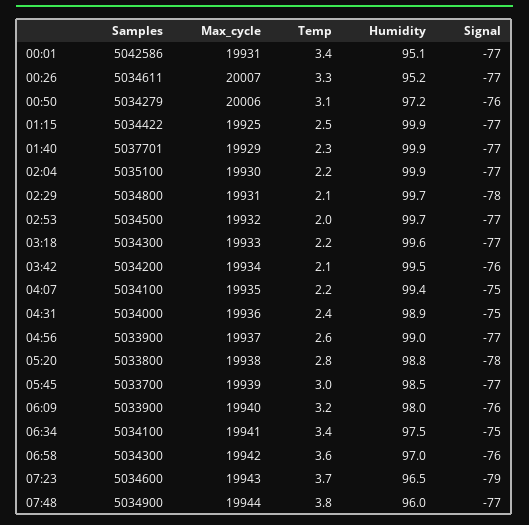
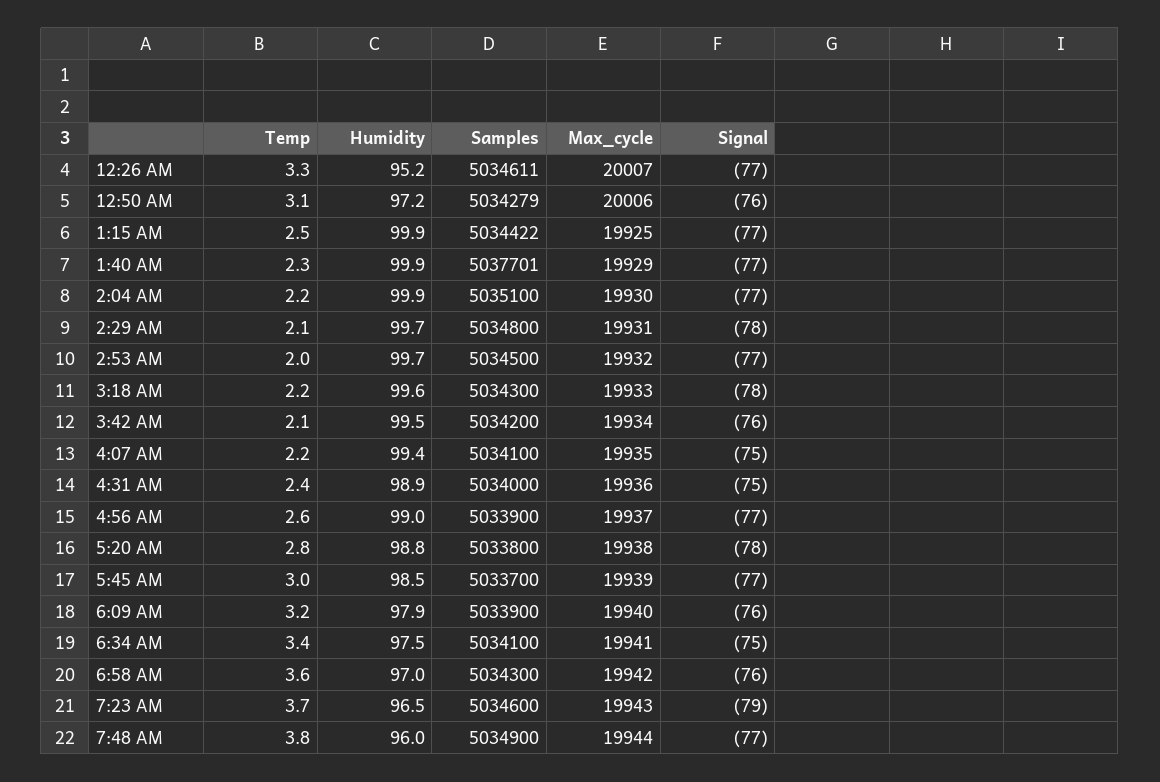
  {
    "Samples": {
-     "00:01": 5042586,
      "00:26": 5034611,
      "00:50": 5034279,
      "01:15": 5034422,
      "01:40": 5037701,
      "02:04": 5035100,
      "02:29": 5034800,
      "02:53": 5034500,
      "03:18": 5034300,
      "03:42": 5034200,
      "04:07": 5034100,
      "04:31": 5034000,
      "04:56": 5033900,
      "05:20": 5033800,
      "05:45": 5033700,
      "06:09": 5033900,
      "06:34": 5034100,
      "06:58": 5034300,
      "07:23": 5034600,
      "07:48": 5034900
    },
    "Max_cycle": {
-     "00:01": 19931,
      "00:26": 20007,
      "00:50": 20006,
      "01:15": 19925,
      "01:40": 19929,
      "02:04": 19930,
      "02:29": 19931,
      "02:53": 19932,
      "03:18": 19933,
      "03:42": 19934,
      "04:07": 19935,
      "04:31": 19936,
      "04:56": 19937,
      "05:20": 19938,
      "05:45": 19939,
      "06:09": 19940,
      "06:34": 19941,
      "06:58": 19942,
      "07:23": 19943,
      "07:48": 19944
    },
    "Temp": {
-     "00:01": 3.4,
      "00:26": 3.3,
      "00:50": 3.1,
      "01:15": 2.5,
      "01:40": 2.3,
      "02:04": 2.2,
      "02:29": 2.1,
      "02:53": 2,
      "03:18": 2.2,
      "03:42": 2.1,
      "04:07": 2.2,
      "04:31": 2.4,
      "04:56": 2.6,
      "05:20": 2.8,
      "05:45": 3,
      "06:09": 3.2,
      "06:34": 3.4,
      "06:58": 3.6,
      "07:23": 3.7,
      "07:48": 3.8
    },
    "Humidity": {
-     "00:01": 95.1,
      "00:26": 95.2,
      "00:50": 97.2,
      "01:15": 99.9,
      "01:40": 99.9,
      "02:04": 99.9,
      "02:29": 99.7,
      "02:53": 99.7,
      "03:18": 99.6,
      "03:42": 99.5,
      "04:07": 99.4,
      "04:31": 98.9,
      "04:56": 99,
      "05:20": 98.8,
      "05:45": 98.5,
-     "06:09": 98,
+     "06:09": 97.9,
      "06:34": 97.5,
      "06:58": 97,
      "07:23": 96.5,
      "07:48": 96
    },
    "Signal": {
-     "00:01": -77,
      "00:26": -77,
      "00:50": -76,
      "01:15": -77,
      "01:40": -77,
      "02:04": -77,
      "02:29": -78,
      "02:53": -77,
-     "03:18": -77,
+     "03:18": -78,
      "03:42": -76,
      "04:07": -75,
      "04:31": -75,
      "04:56": -77,
      "05:20": -78,
      "05:45": -77,
      "06:09": -76,
      "06:34": -75,
      "06:58": -76,
      "07:23": -79,
      "07:48": -77
    }
  }

